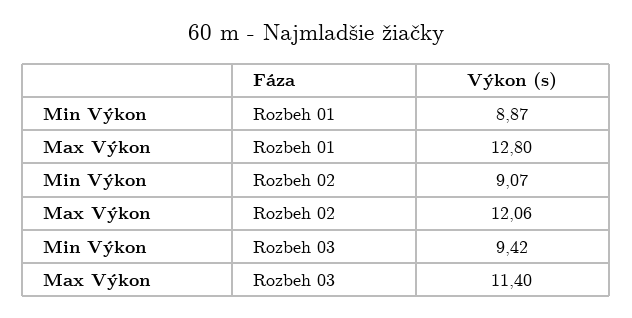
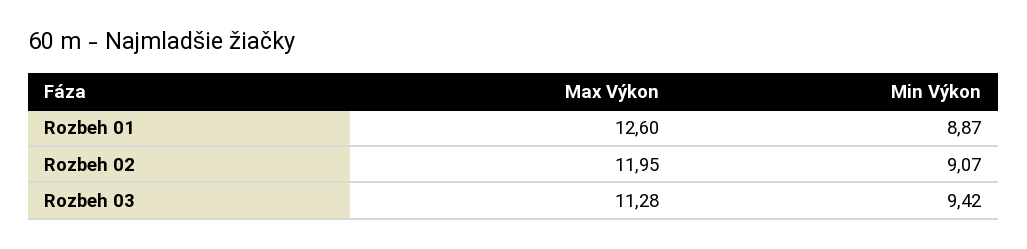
  {
    "Min Výkon": {
      "Rozbeh 01": 8.87,
      "Rozbeh 02": 9.07,
      "Rozbeh 03": 9.42
    },
    "Max Výkon": {
-     "Rozbeh 01": 12.8,
+     "Rozbeh 01": 12.6,
-     "Rozbeh 02": 12.06,
+     "Rozbeh 02": 11.95,
-     "Rozbeh 03": 11.4
+     "Rozbeh 03": 11.28
    }
  }

